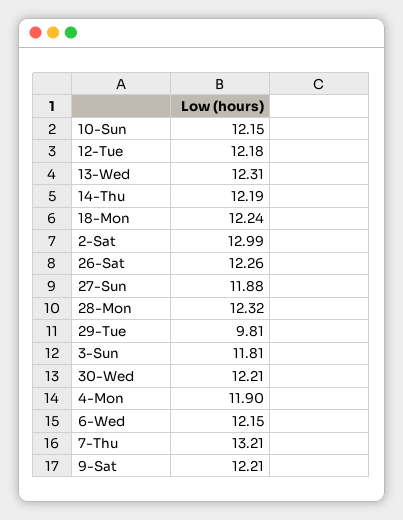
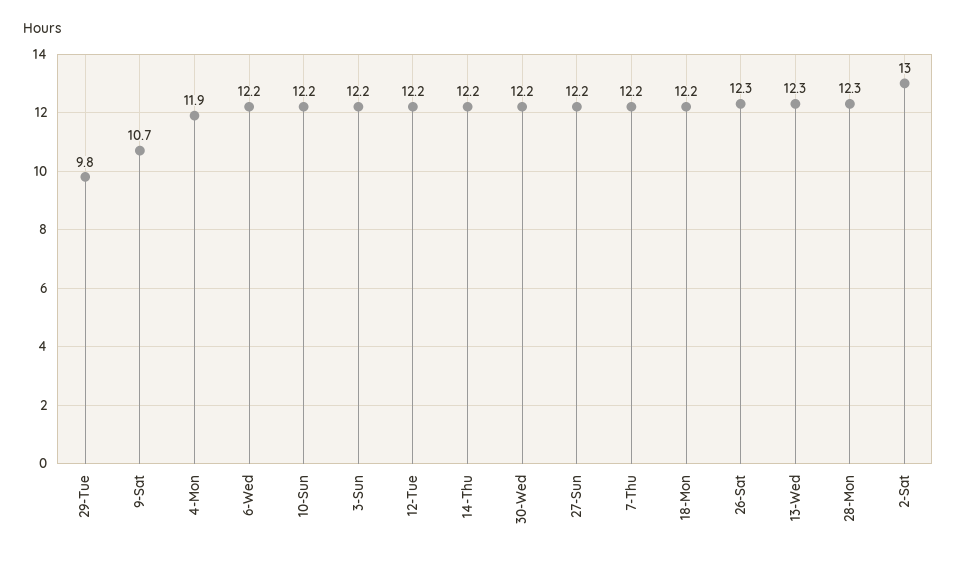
  {
    "10-Sun": 12.15,
    "12-Tue": 12.18,
    "13-Wed": 12.31,
    "14-Thu": 12.19,
    "18-Mon": 12.24,
    "2-Sat": 12.99,
    "26-Sat": 12.26,
-   "27-Sun": 11.88,
+   "27-Sun": 12.2,
    "28-Mon": 12.32,
    "29-Tue": 9.81,
-   "3-Sun": 11.81,
+   "3-Sun": 12.2,
    "30-Wed": 12.21,
    "4-Mon": 11.9,
    "6-Wed": 12.15,
-   "7-Thu": 13.21,
+   "7-Thu": 12.2,
-   "9-Sat": 12.21
+   "9-Sat": 10.7
  }

